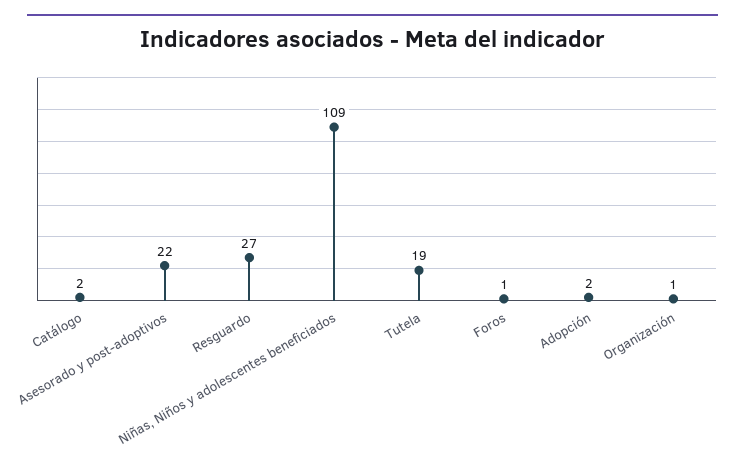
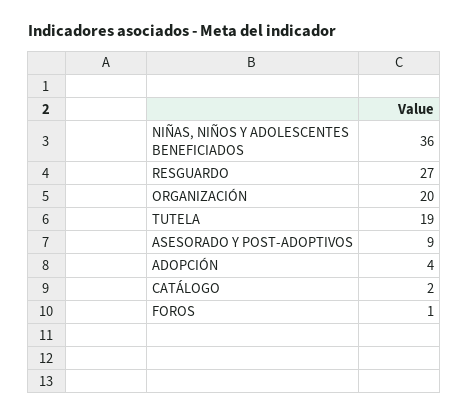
  {
    "Catálogo": 2,
-   "Asesorado y post-adoptivos": 22,
+   "Asesorado y post-adoptivos": 9,
    "Resguardo": 27,
-   "Niñas, Niños y adolescentes beneficiados": 109,
+   "Niñas, Niños y adolescentes beneficiados": 36,
    "Tutela": 19,
    "Foros": 1,
-   "Adopción": 2,
+   "Adopción": 4,
-   "Organización": 1
+   "Organización": 20
  }

